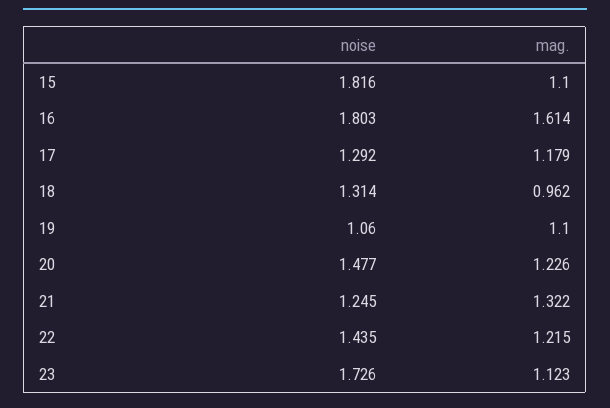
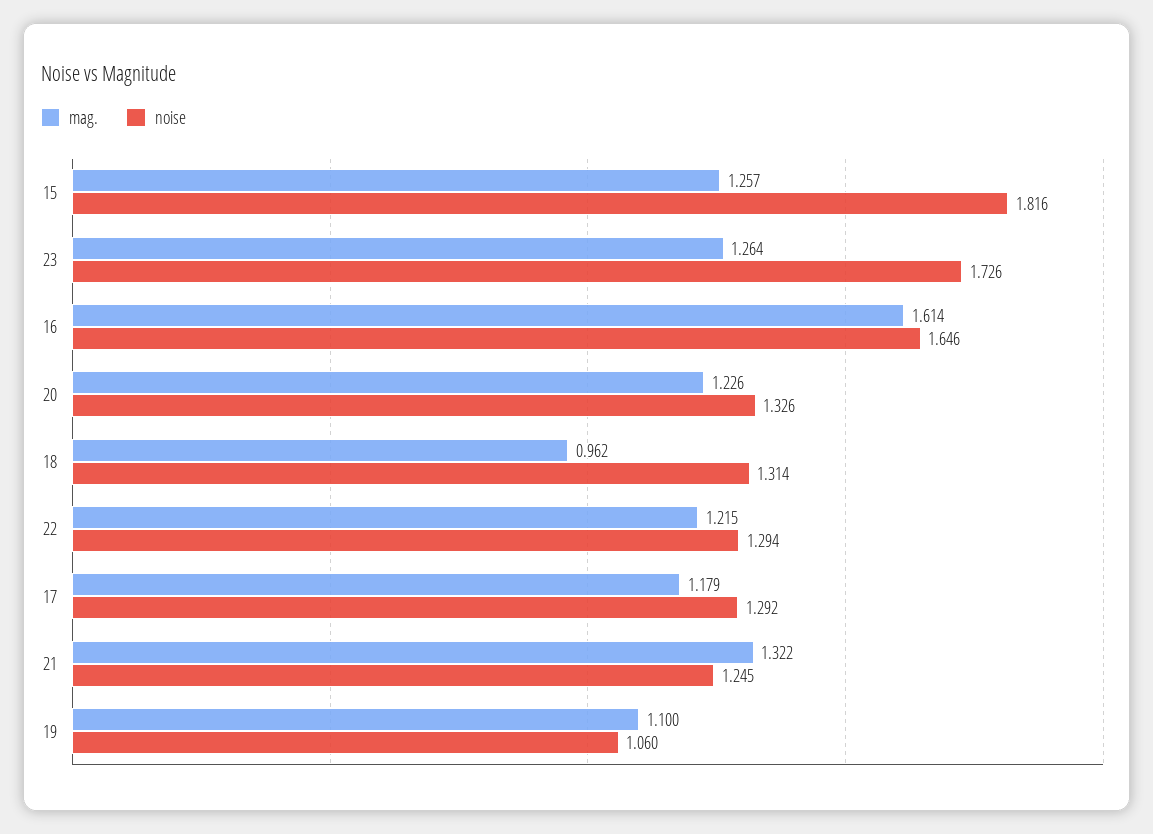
  {
    "noise": {
      "15": 1.816,
-     "16": 1.803,
+     "16": 1.646,
      "17": 1.292,
      "18": 1.314,
      "19": 1.06,
-     "20": 1.477,
+     "20": 1.326,
      "21": 1.245,
-     "22": 1.435,
+     "22": 1.294,
      "23": 1.726
    },
    "mag.": {
-     "15": 1.1,
+     "15": 1.257,
      "16": 1.614,
      "17": 1.179,
      "18": 0.962,
      "19": 1.1,
      "20": 1.226,
      "21": 1.322,
      "22": 1.215,
-     "23": 1.123
+     "23": 1.264
    }
  }

